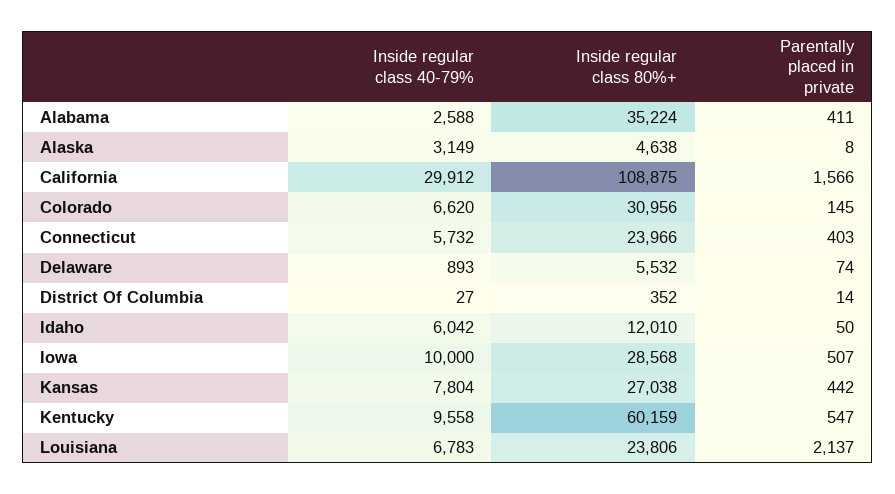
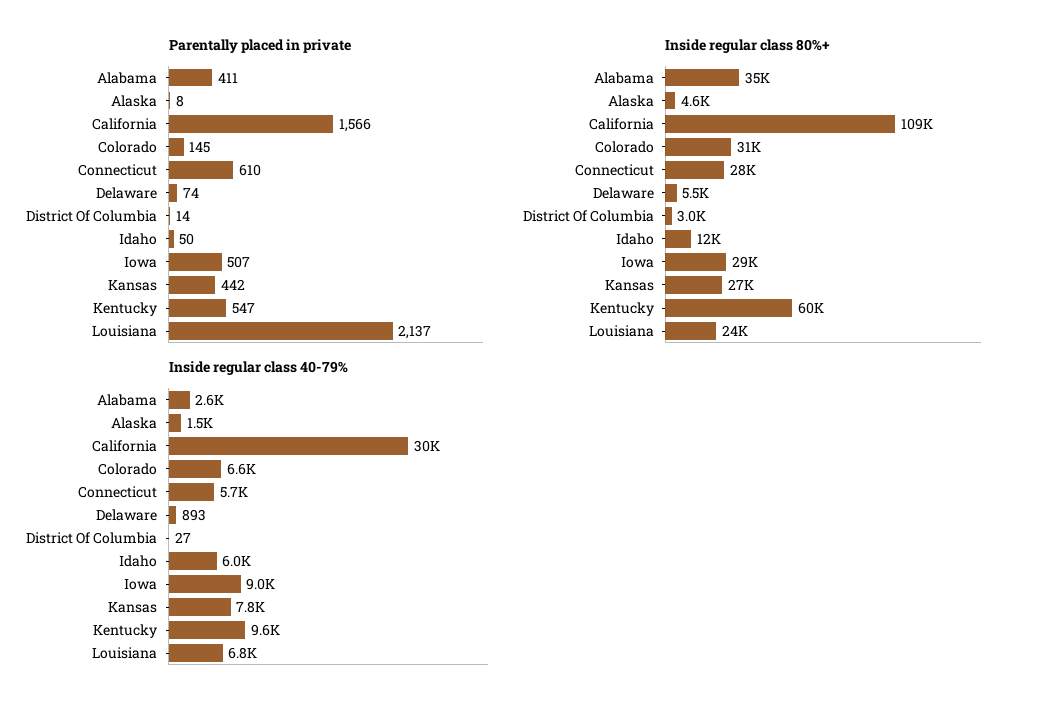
  {
    "Inside regular class 40-79%": {
      "Alabama": 2588,
-     "Alaska": 3149,
+     "Alaska": 1500,
      "California": 29912,
      "Colorado": 6620,
      "Connecticut": 5732,
      "Delaware": 893,
      "District Of Columbia": 27,
      "Idaho": 6042,
-     "Iowa": 10000,
+     "Iowa": 9000,
      "Kansas": 7804,
      "Kentucky": 9558,
      "Louisiana": 6783
    },
    "Inside regular class 80%+": {
      "Alabama": 35224,
      "Alaska": 4638,
      "California": 108875,
      "Colorado": 30956,
-     "Connecticut": 23966,
+     "Connecticut": 28000,
      "Delaware": 5532,
-     "District Of Columbia": 352,
+     "District Of Columbia": 3000,
      "Idaho": 12010,
      "Iowa": 28568,
      "Kansas": 27038,
      "Kentucky": 60159,
      "Louisiana": 23806
    },
    "Parentally placed in private": {
      "Alabama": 411,
      "Alaska": 8,
      "California": 1566,
      "Colorado": 145,
-     "Connecticut": 403,
+     "Connecticut": 610,
      "Delaware": 74,
      "District Of Columbia": 14,
      "Idaho": 50,
      "Iowa": 507,
      "Kansas": 442,
      "Kentucky": 547,
      "Louisiana": 2137
    }
  }

